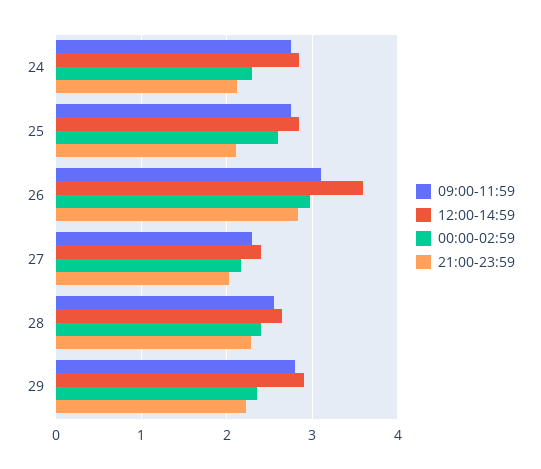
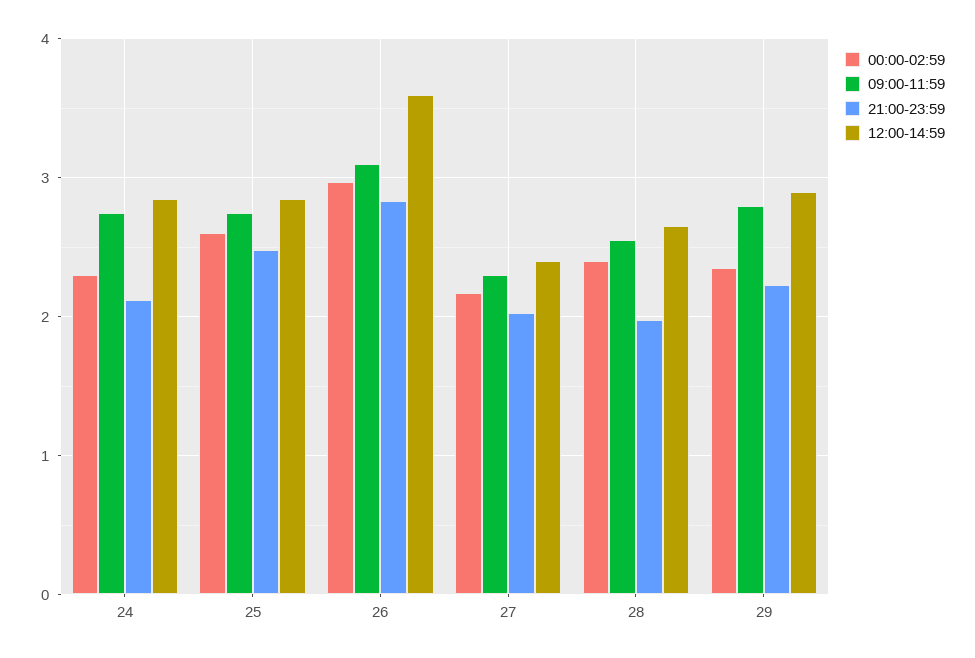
  {
    "09:00-11:59": {
      "24": 2.8,
      "25": 2.8,
      "26": 3.1,
      "27": 2.3,
      "28": 2.6,
      "29": 2.8
    },
    "12:00-14:59": {
      "24": 2.9,
      "25": 2.9,
      "26": 3.6,
      "27": 2.4,
      "28": 2.7,
      "29": 2.9
    },
    "00:00-02:59": {
      "24": 2.3,
      "25": 2.6,
      "26": 3,
      "27": 2.2,
      "28": 2.4,
      "29": 2.4
    },
    "21:00-23:59": {
      "24": 2.1,
-     "25": 2.1,
+     "25": 2.5,
      "26": 2.8,
      "27": 2,
-     "28": 2.3,
+     "28": 2,
      "29": 2.2
    }
  }

